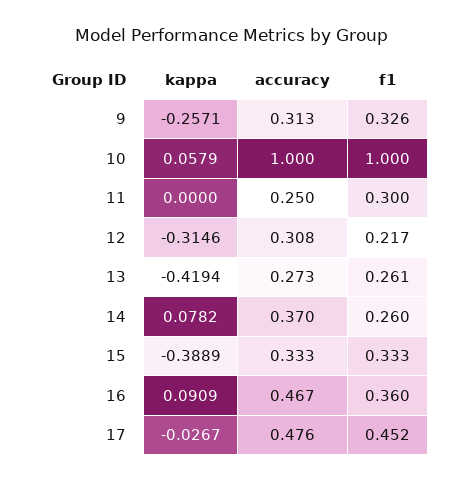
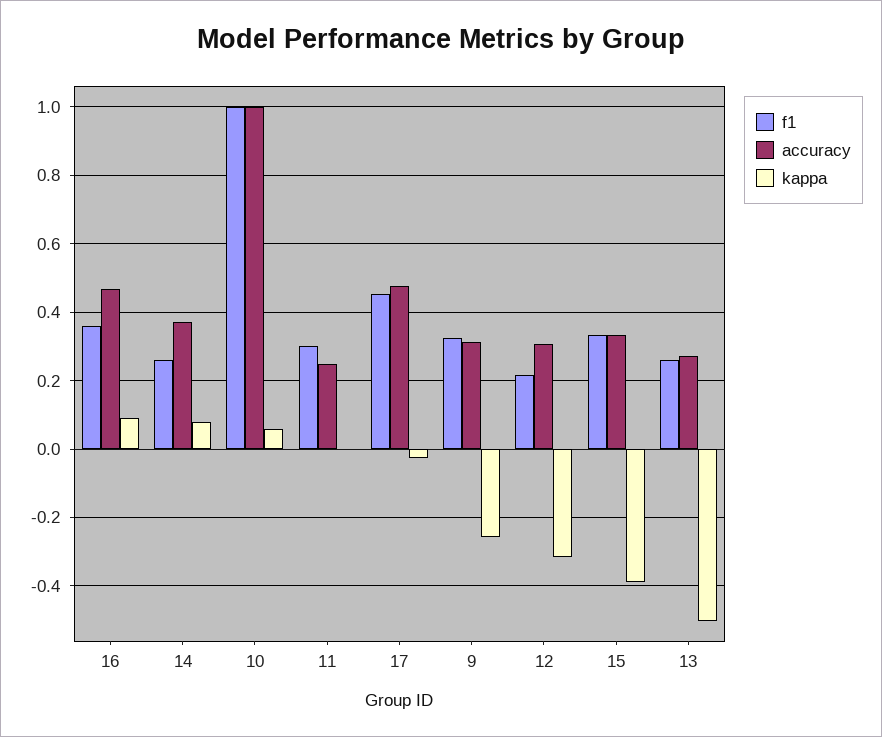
  {
    "kappa": {
      "9": -0.2571,
      "10": 0.0579,
      "11": 0,
      "12": -0.3146,
-     "13": -0.4194,
+     "13": -0.5,
      "14": 0.0782,
      "15": -0.3889,
      "16": 0.0909,
      "17": -0.0267
    },
    "accuracy": {
      "9": 0.313,
      "10": 1,
      "11": 0.25,
      "12": 0.308,
      "13": 0.273,
      "14": 0.37,
      "15": 0.333,
      "16": 0.467,
      "17": 0.476
    },
    "f1": {
      "9": 0.326,
      "10": 1,
      "11": 0.3,
      "12": 0.217,
      "13": 0.261,
      "14": 0.26,
      "15": 0.333,
      "16": 0.36,
      "17": 0.452
    }
  }

